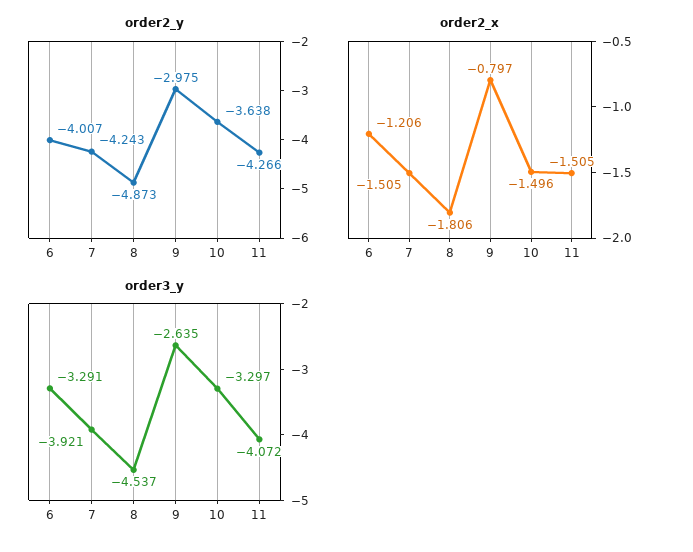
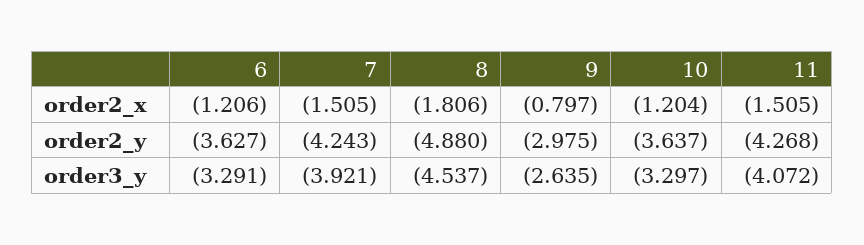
  {
    "order2_y": {
-     "6": -4.007,
+     "6": -3.627,
      "7": -4.243,
-     "8": -4.873,
+     "8": -4.88,
      "9": -2.975,
-     "10": -3.638,
+     "10": -3.637,
-     "11": -4.266
+     "11": -4.268
    },
    "order2_x": {
      "6": -1.206,
      "7": -1.505,
      "8": -1.806,
      "9": -0.797,
-     "10": -1.496,
+     "10": -1.204,
      "11": -1.505
    },
    "order3_y": {
      "6": -3.291,
      "7": -3.921,
      "8": -4.537,
      "9": -2.635,
      "10": -3.297,
      "11": -4.072
    }
  }

